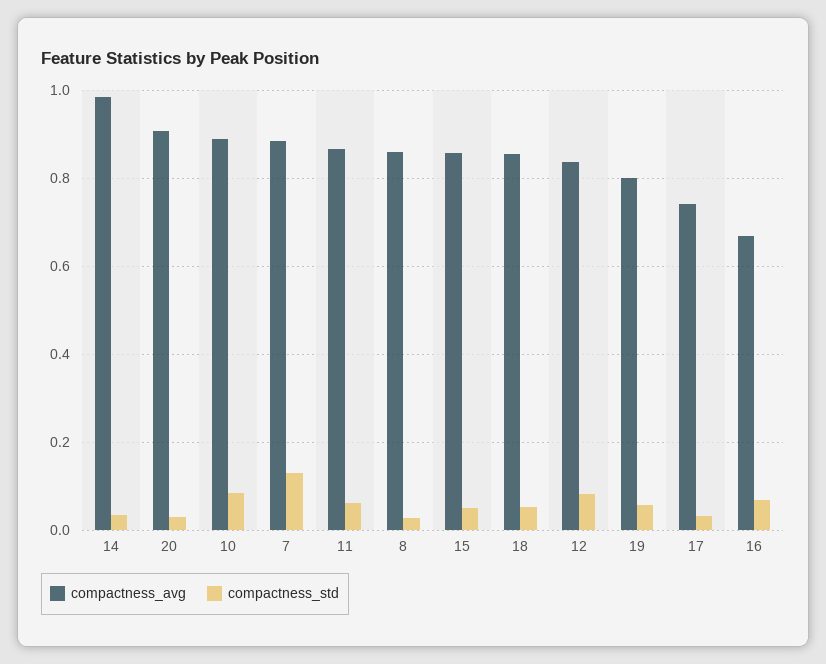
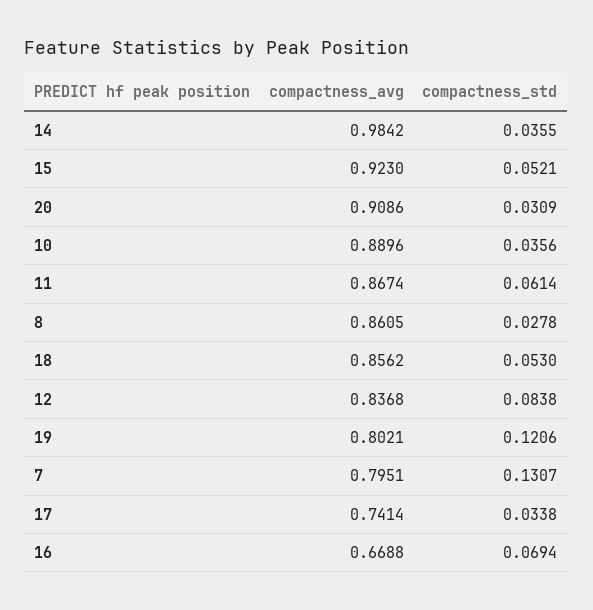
  {
    "compactness_avg": {
      "14": 0.9842,
      "20": 0.9086,
      "10": 0.8896,
-     "7": 0.88,
+     "7": 0.7951,
      "11": 0.8674,
      "8": 0.8605,
-     "15": 0.86,
+     "15": 0.923,
      "18": 0.8562,
      "12": 0.8368,
      "19": 0.8021,
      "17": 0.7414,
      "16": 0.6688
    },
    "compactness_std": {
      "14": 0.0355,
      "20": 0.0309,
-     "10": 0.08,
+     "10": 0.0356,
      "7": 0.1307,
      "11": 0.0614,
      "8": 0.0278,
      "15": 0.0521,
      "18": 0.053,
      "12": 0.0838,
-     "19": 0.06,
+     "19": 0.1206,
      "17": 0.0338,
      "16": 0.0694
    }
  }

